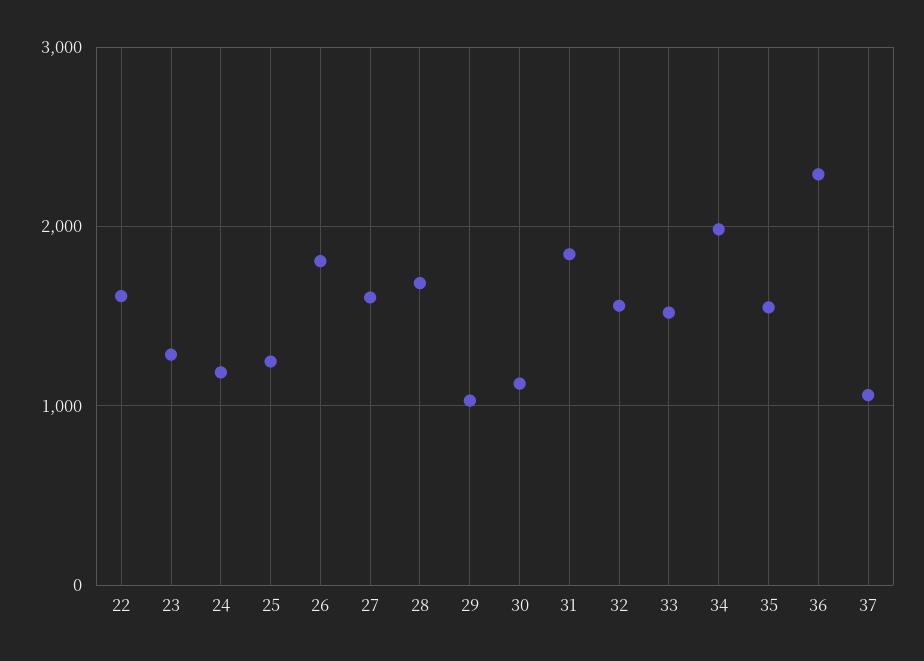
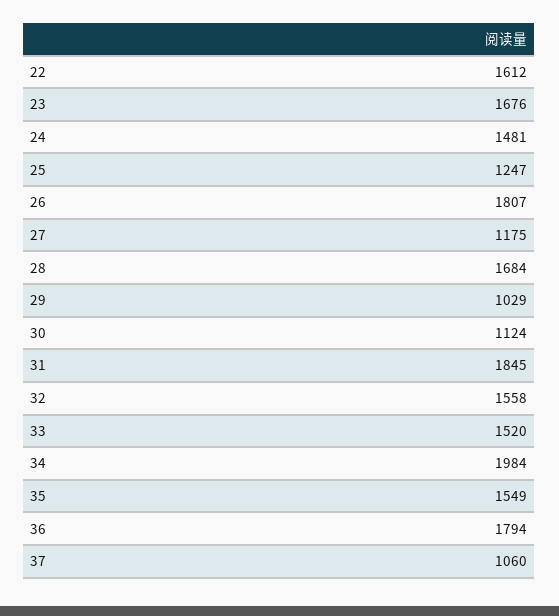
  {
    "22": 1612,
-   "23": 1300,
+   "23": 1676,
-   "24": 1200,
+   "24": 1481,
    "25": 1247,
    "26": 1807,
-   "27": 1600,
+   "27": 1175,
    "28": 1684,
    "29": 1029,
    "30": 1124,
    "31": 1845,
    "32": 1558,
    "33": 1520,
    "34": 1984,
    "35": 1549,
-   "36": 2300,
+   "36": 1794,
    "37": 1060
  }

